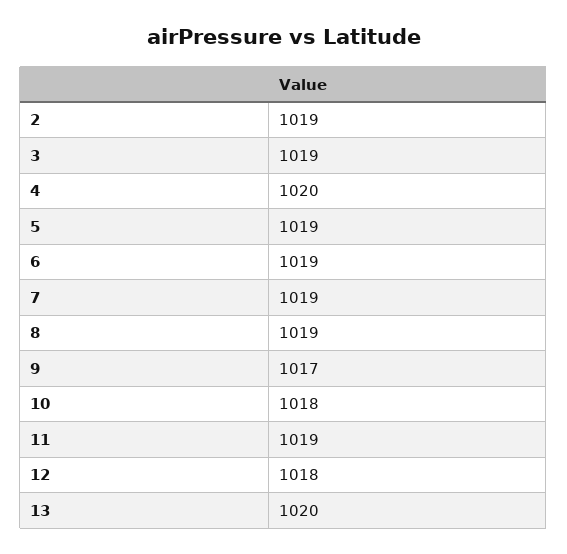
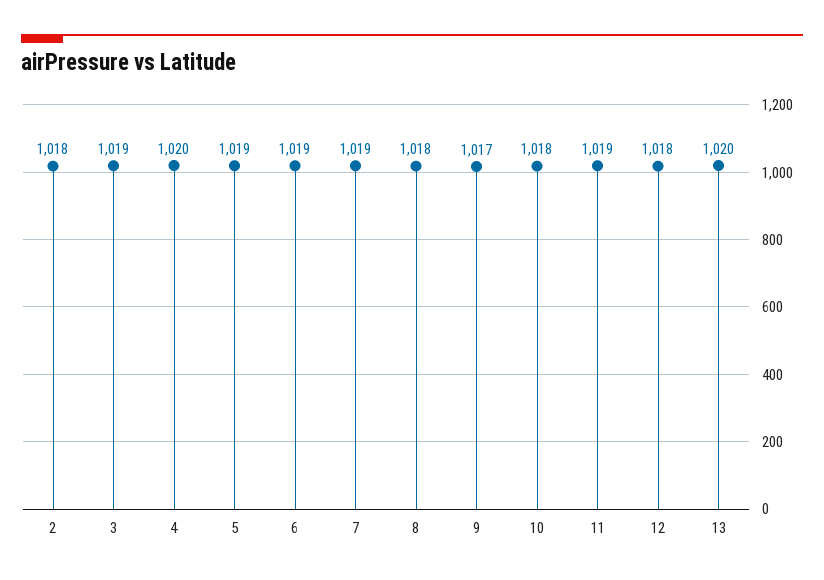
  {
-   "2": 1019,
+   "2": 1018,
    "3": 1019,
    "4": 1020,
    "5": 1019,
    "6": 1019,
    "7": 1019,
-   "8": 1019,
+   "8": 1018,
    "9": 1017,
    "10": 1018,
    "11": 1019,
    "12": 1018,
    "13": 1020
  }

